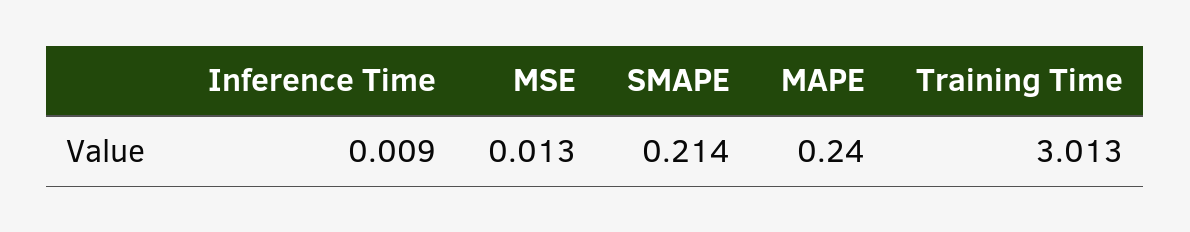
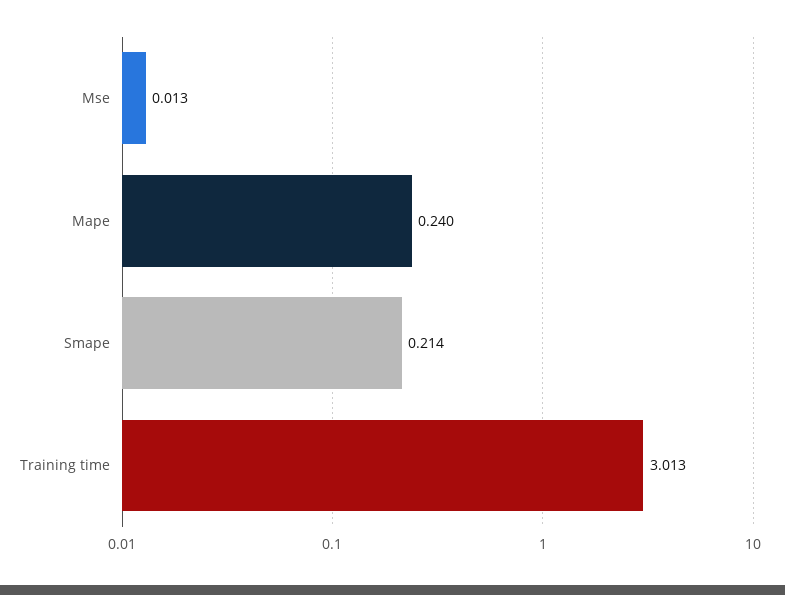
  {
-   "Inference Time": 0.009,
    "MSE": 0.013,
    "SMAPE": 0.214,
    "MAPE": 0.24,
    "Training Time": 3.013
  }

